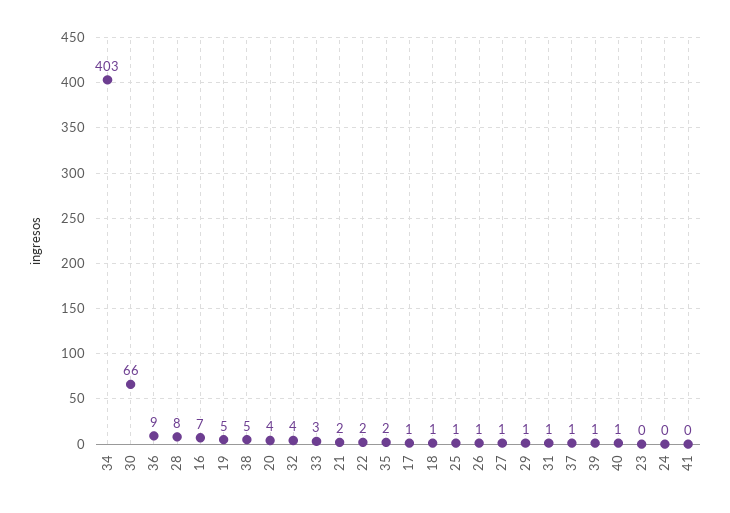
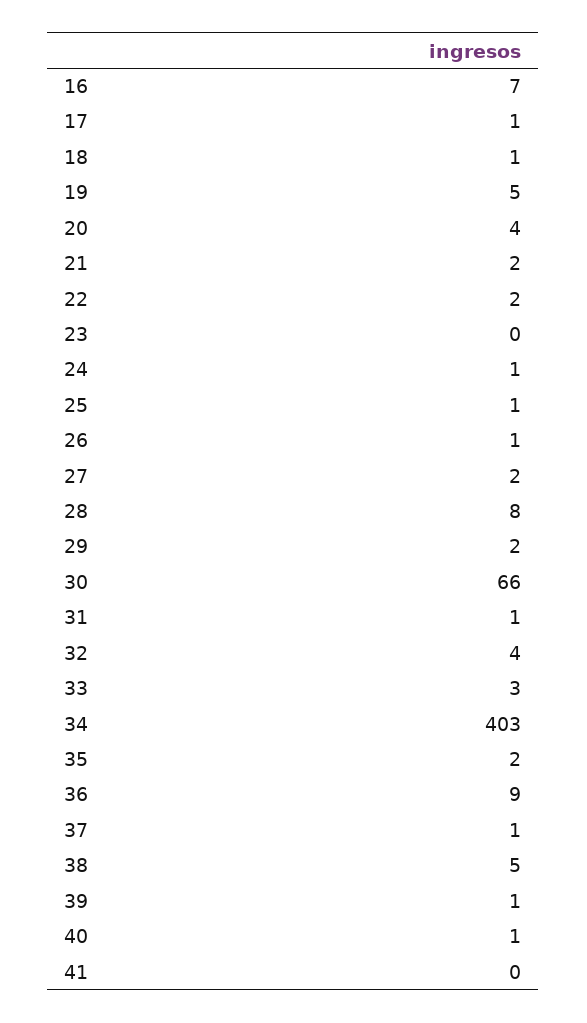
  {
    "34": 403,
    "30": 66,
    "36": 9,
    "28": 8,
    "16": 7,
    "19": 5,
    "38": 5,
    "20": 4,
    "32": 4,
    "33": 3,
    "21": 2,
    "22": 2,
    "35": 2,
    "17": 1,
    "18": 1,
    "25": 1,
    "26": 1,
-   "27": 1,
+   "27": 2,
-   "29": 1,
+   "29": 2,
    "31": 1,
    "37": 1,
    "39": 1,
    "40": 1,
    "23": 0,
-   "24": 0,
+   "24": 1,
    "41": 0
  }

